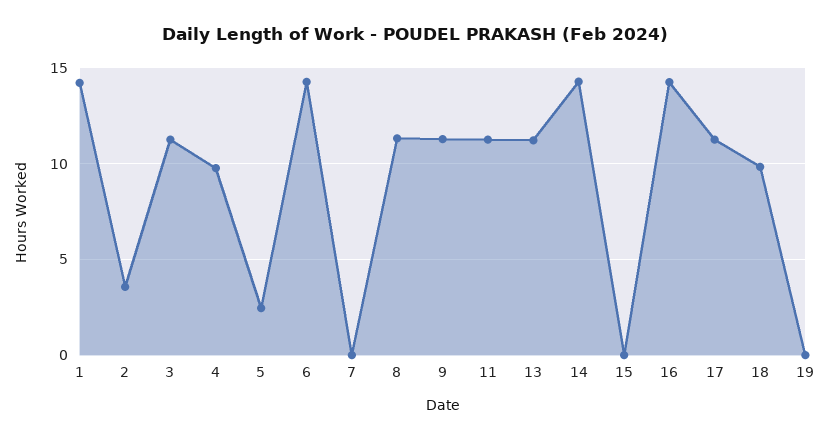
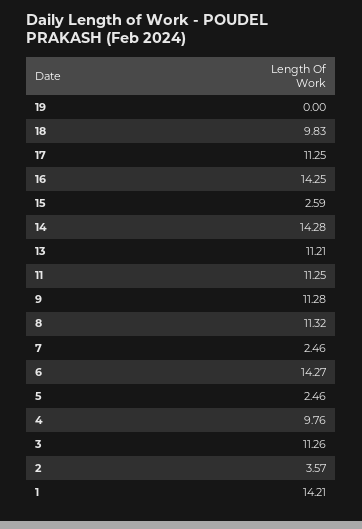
  {
    "1": 14.21,
    "2": 3.57,
    "3": 11.26,
    "4": 9.76,
    "5": 2.46,
    "6": 14.27,
-   "7": 0,
+   "7": 2.46,
    "8": 11.32,
    "9": 11.28,
    "11": 11.25,
    "13": 11.21,
    "14": 14.28,
-   "15": 0,
+   "15": 2.59,
    "16": 14.25,
    "17": 11.25,
    "18": 9.83,
    "19": 0
  }

